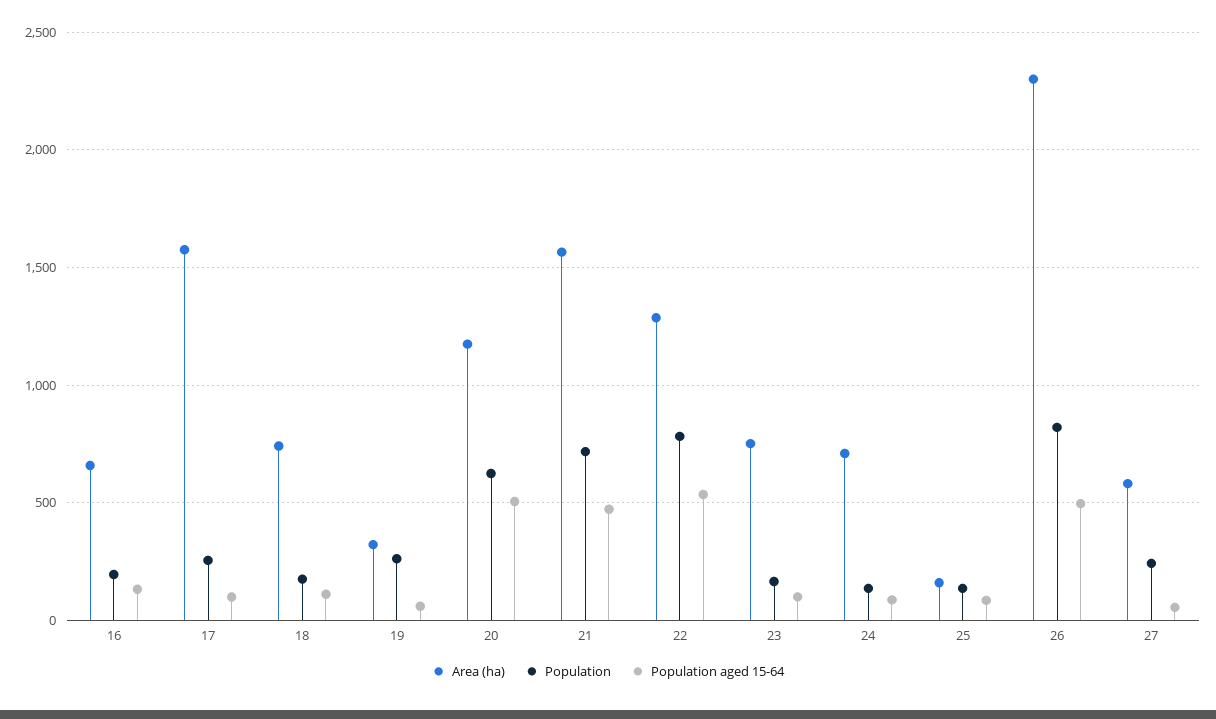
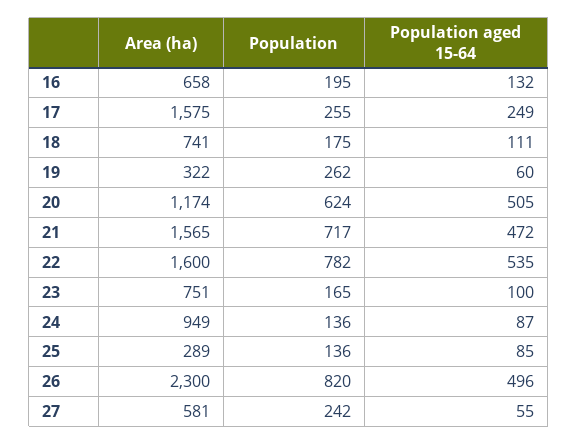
  {
    "Area (ha)": {
      "16": 658,
      "17": 1575,
      "18": 741,
      "19": 322,
      "20": 1174,
      "21": 1565,
-     "22": 1300,
+     "22": 1600,
      "23": 751,
-     "24": 700,
+     "24": 949,
-     "25": 150,
+     "25": 289,
      "26": 2300,
      "27": 581
    },
    "Population": {
      "16": 195,
      "17": 255,
      "18": 175,
      "19": 262,
      "20": 624,
      "21": 717,
      "22": 782,
      "23": 165,
      "24": 136,
      "25": 136,
      "26": 820,
      "27": 242
    },
    "Population aged 15-64": {
      "16": 132,
-     "17": 100,
+     "17": 249,
      "18": 111,
      "19": 60,
      "20": 505,
      "21": 472,
      "22": 535,
      "23": 100,
      "24": 87,
      "25": 85,
      "26": 496,
      "27": 55
    }
  }

